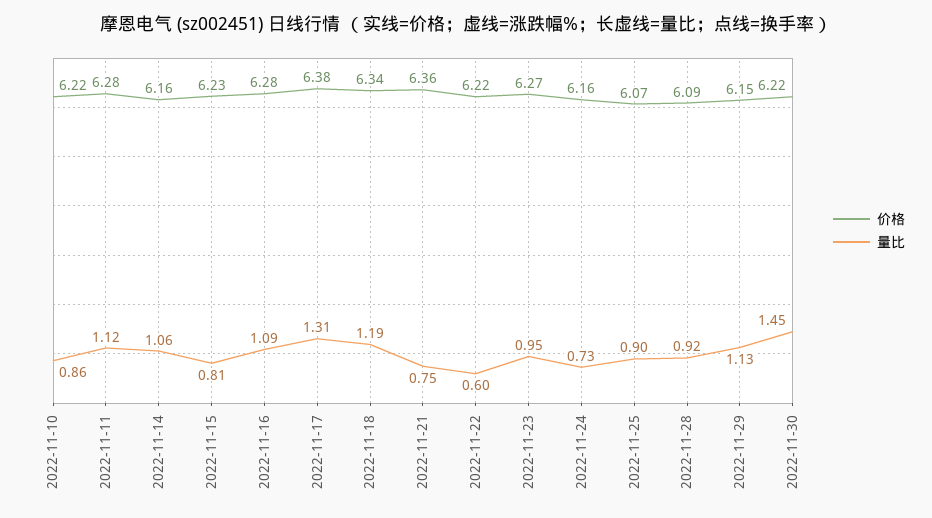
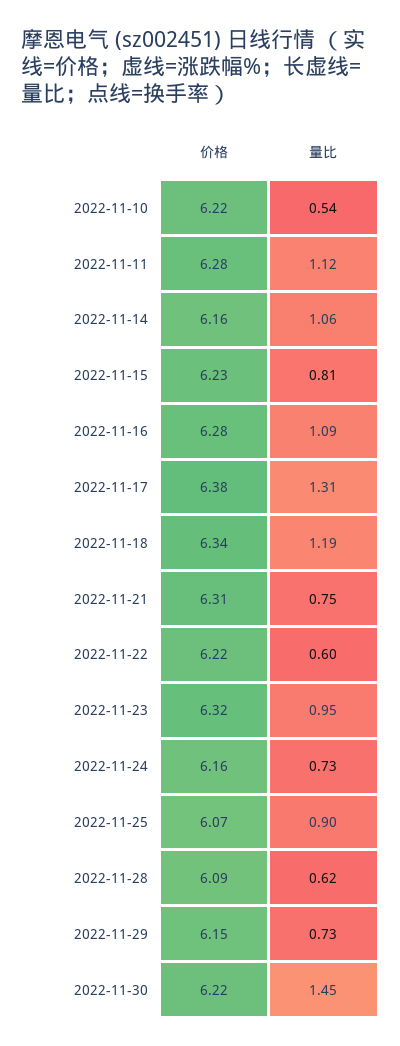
  {
    "价格": {
      "2022-11-10": 6.22,
      "2022-11-11": 6.28,
      "2022-11-14": 6.16,
      "2022-11-15": 6.23,
      "2022-11-16": 6.28,
      "2022-11-17": 6.38,
      "2022-11-18": 6.34,
-     "2022-11-21": 6.36,
+     "2022-11-21": 6.31,
      "2022-11-22": 6.22,
-     "2022-11-23": 6.27,
+     "2022-11-23": 6.32,
      "2022-11-24": 6.16,
      "2022-11-25": 6.07,
      "2022-11-28": 6.09,
      "2022-11-29": 6.15,
      "2022-11-30": 6.22
    },
    "量比": {
-     "2022-11-10": 0.86,
+     "2022-11-10": 0.54,
      "2022-11-11": 1.12,
      "2022-11-14": 1.06,
      "2022-11-15": 0.81,
      "2022-11-16": 1.09,
      "2022-11-17": 1.31,
      "2022-11-18": 1.19,
      "2022-11-21": 0.75,
      "2022-11-22": 0.6,
      "2022-11-23": 0.95,
      "2022-11-24": 0.73,
      "2022-11-25": 0.9,
-     "2022-11-28": 0.92,
+     "2022-11-28": 0.62,
-     "2022-11-29": 1.13,
+     "2022-11-29": 0.73,
      "2022-11-30": 1.45
    }
  }

